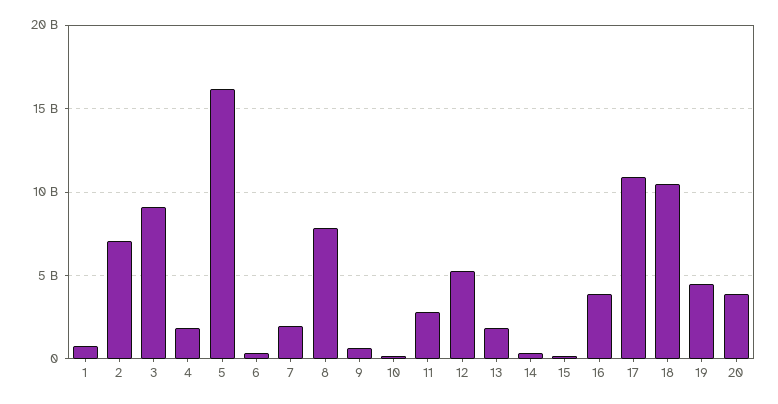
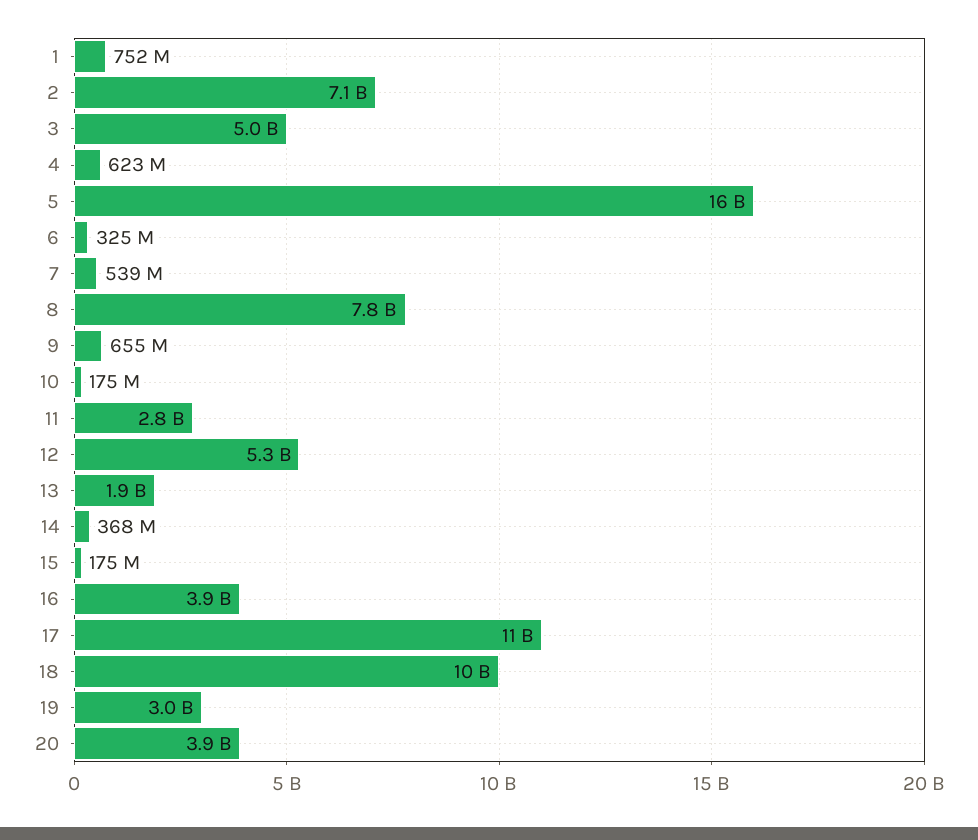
  {
    "1": 752000000,
    "2": 7100000000,
-   "3": 9000000000,
+   "3": 5000000000,
-   "4": 2000000000,
+   "4": 623000000,
    "5": 16000000000,
    "6": 325000000,
-   "7": 2000000000,
+   "7": 539000000,
    "8": 7800000000,
    "9": 655000000,
    "10": 175000000,
    "11": 2800000000,
    "12": 5300000000,
    "13": 1900000000,
    "14": 368000000,
    "15": 175000000,
    "16": 3900000000,
    "17": 11000000000,
    "18": 10000000000,
-   "19": 4500000000,
+   "19": 3000000000,
    "20": 3900000000
  }

